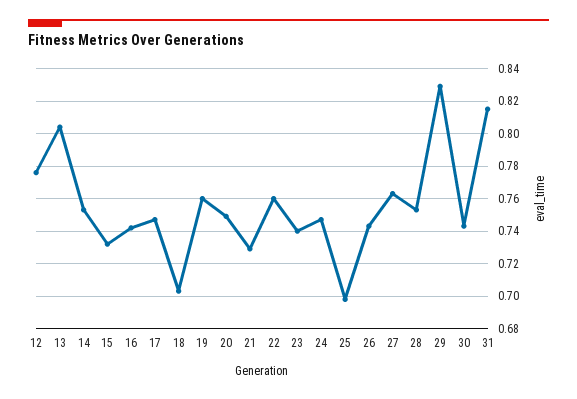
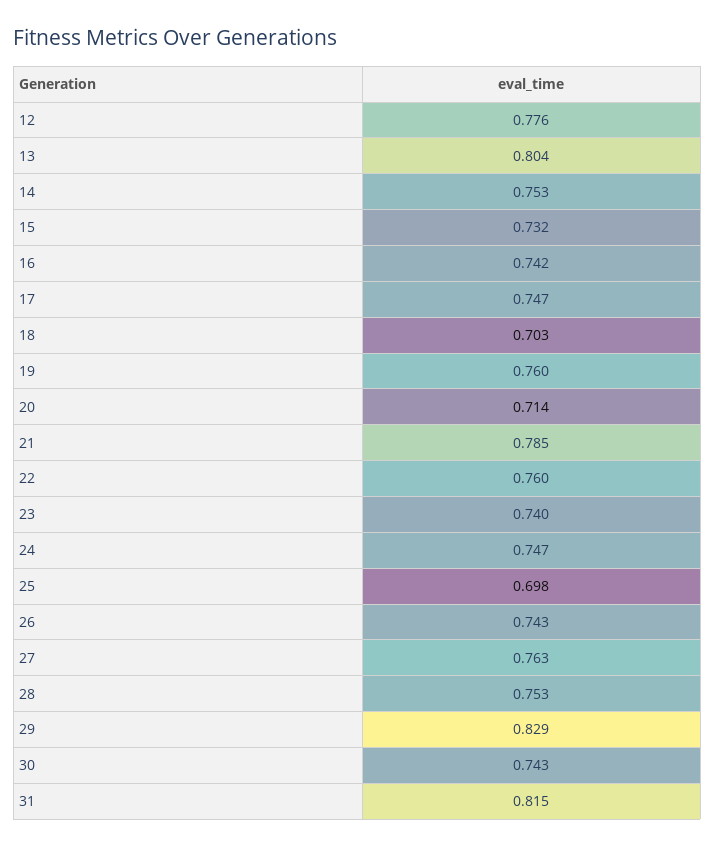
  {
    "12": 0.776,
    "13": 0.804,
    "14": 0.753,
    "15": 0.732,
    "16": 0.742,
    "17": 0.747,
    "18": 0.703,
    "19": 0.76,
-   "20": 0.75,
+   "20": 0.714,
-   "21": 0.73,
+   "21": 0.785,
    "22": 0.76,
    "23": 0.74,
    "24": 0.747,
    "25": 0.698,
    "26": 0.743,
    "27": 0.763,
    "28": 0.753,
    "29": 0.829,
    "30": 0.743,
    "31": 0.815
  }

